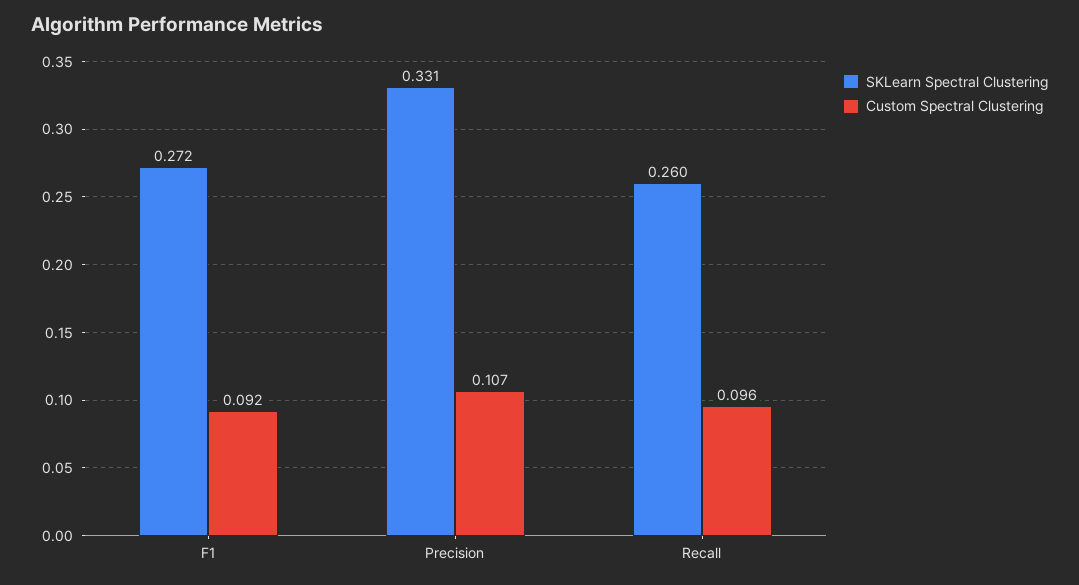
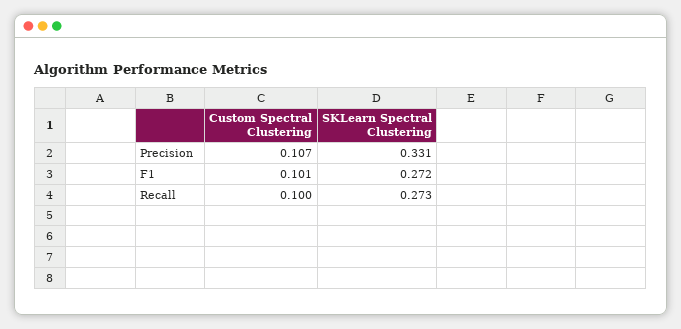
  {
    "SKLearn Spectral Clustering": {
      "F1": 0.272,
      "Precision": 0.331,
-     "Recall": 0.26
+     "Recall": 0.273
    },
    "Custom Spectral Clustering": {
-     "F1": 0.092,
+     "F1": 0.101,
      "Precision": 0.107,
-     "Recall": 0.096
+     "Recall": 0.1
    }
  }

